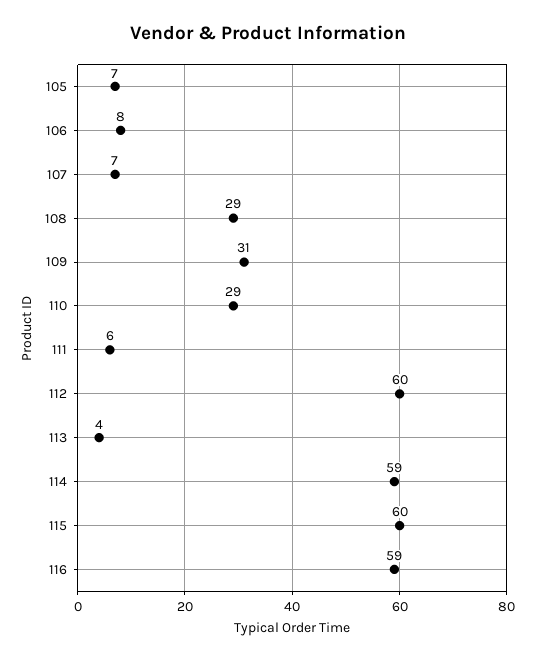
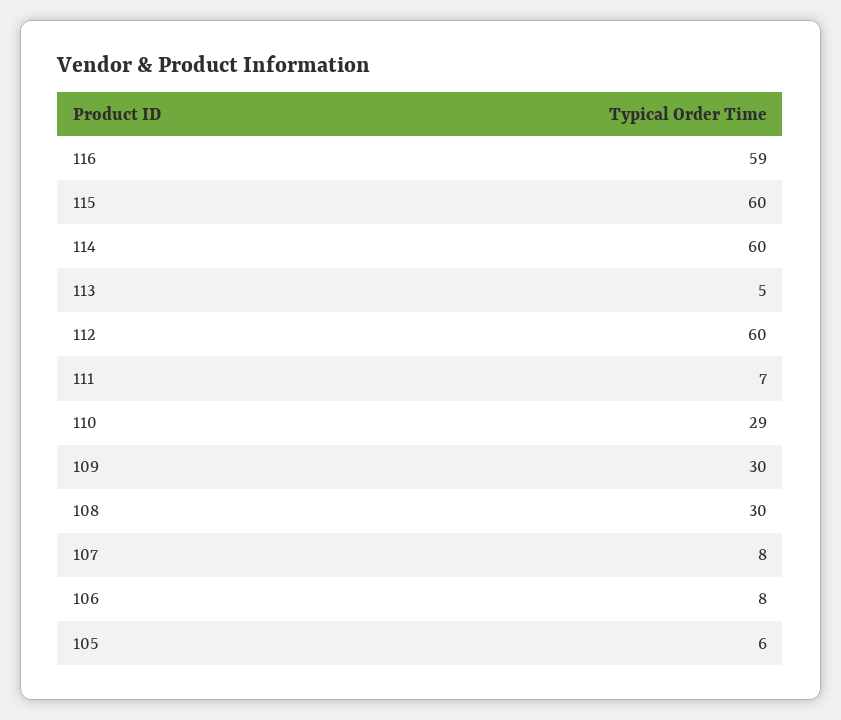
  {
-   "105": 7,
+   "105": 6,
    "106": 8,
-   "107": 7,
+   "107": 8,
-   "108": 29,
+   "108": 30,
-   "109": 31,
+   "109": 30,
    "110": 29,
-   "111": 6,
+   "111": 7,
    "112": 60,
-   "113": 4,
+   "113": 5,
-   "114": 59,
+   "114": 60,
    "115": 60,
    "116": 59
  }

